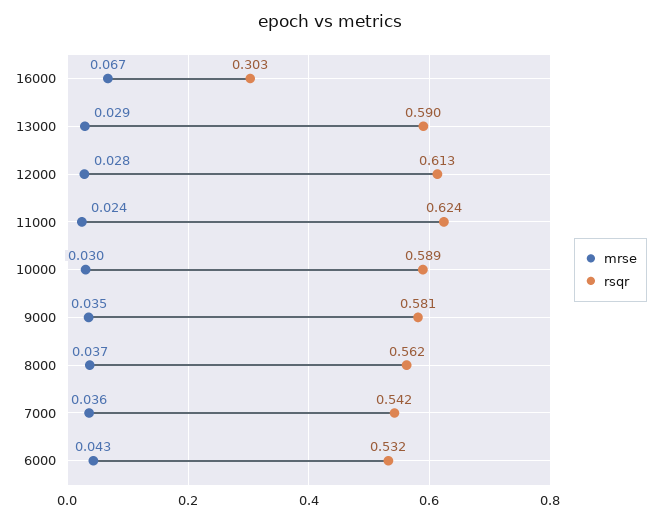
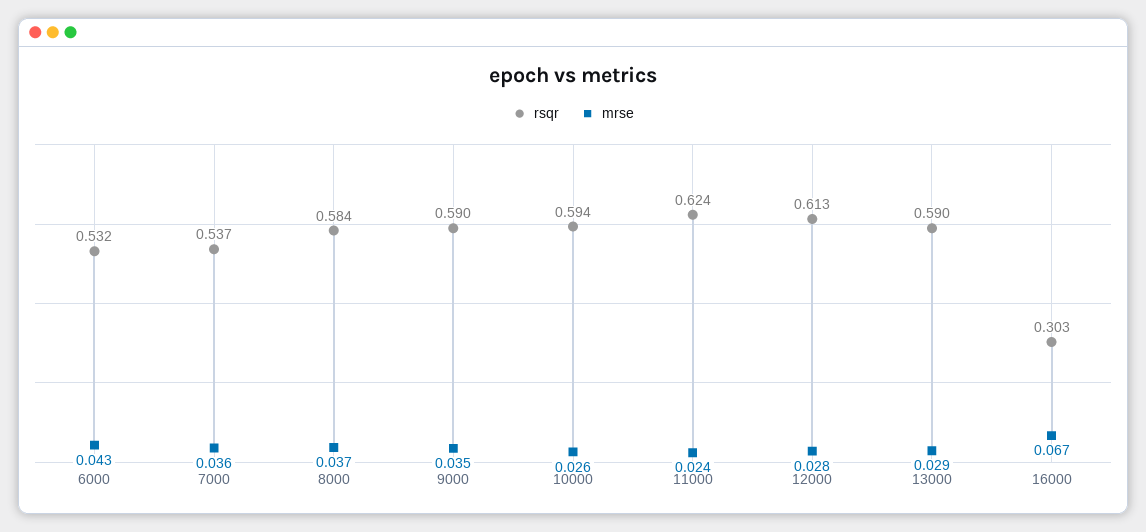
  {
    "mrse": {
      "16000": 0.067,
      "13000": 0.029,
      "12000": 0.028,
      "11000": 0.024,
-     "10000": 0.03,
+     "10000": 0.026,
      "9000": 0.035,
      "8000": 0.037,
      "7000": 0.036,
      "6000": 0.043
    },
    "rsqr": {
      "16000": 0.303,
      "13000": 0.59,
      "12000": 0.613,
      "11000": 0.624,
-     "10000": 0.589,
+     "10000": 0.594,
-     "9000": 0.581,
+     "9000": 0.59,
-     "8000": 0.562,
+     "8000": 0.584,
-     "7000": 0.542,
+     "7000": 0.537,
      "6000": 0.532
    }
  }

